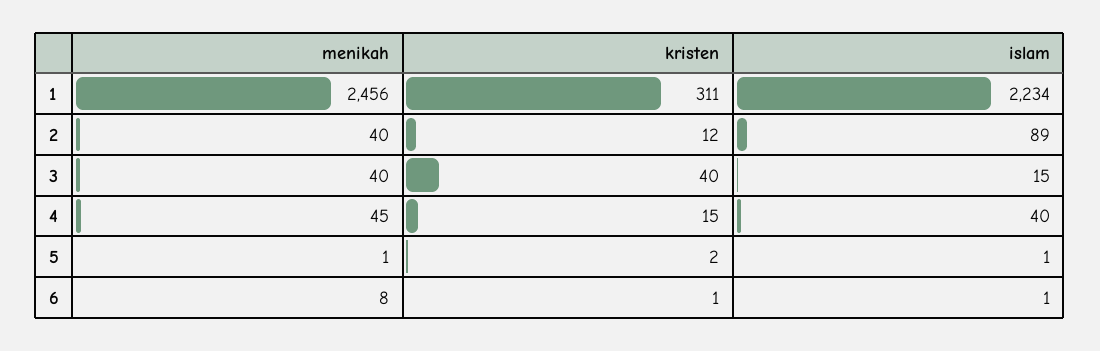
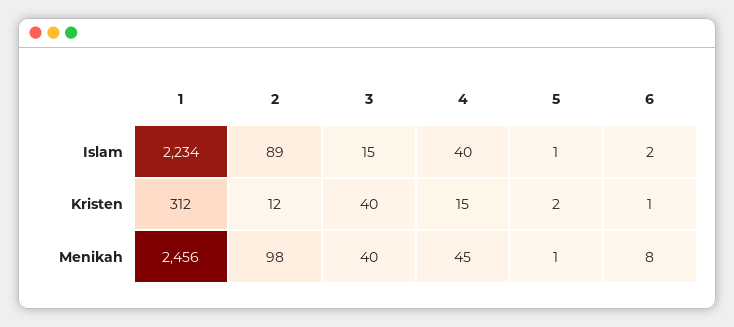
  {
    "menikah": {
      "1": 2456,
-     "2": 40,
+     "2": 98,
      "3": 40,
      "4": 45,
      "5": 1,
      "6": 8
    },
    "kristen": {
-     "1": 311,
+     "1": 312,
      "2": 12,
      "3": 40,
      "4": 15,
      "5": 2,
      "6": 1
    },
    "islam": {
      "1": 2234,
      "2": 89,
      "3": 15,
      "4": 40,
      "5": 1,
-     "6": 1
+     "6": 2
    }
  }

